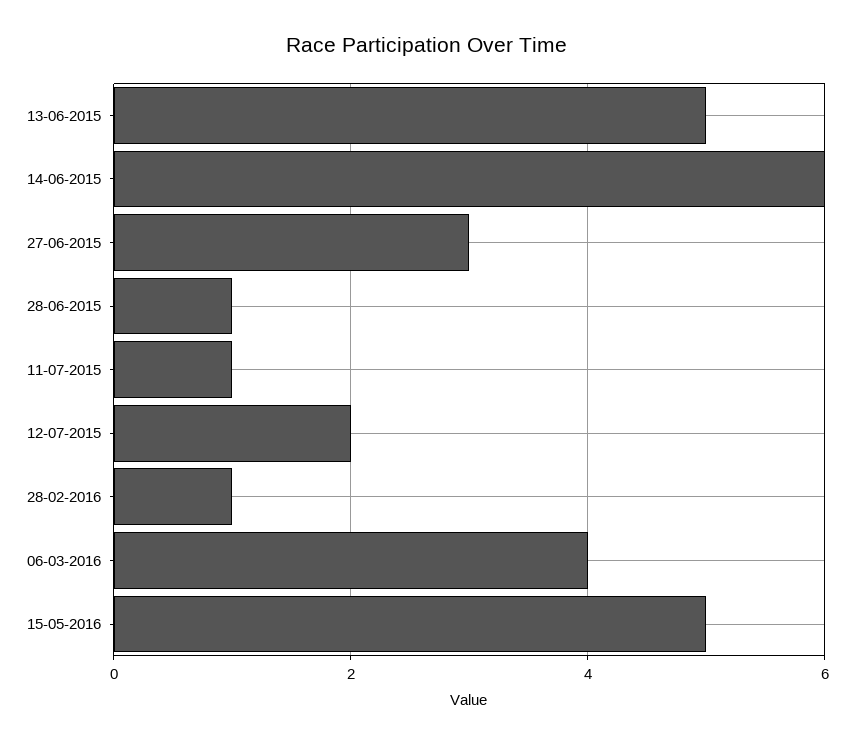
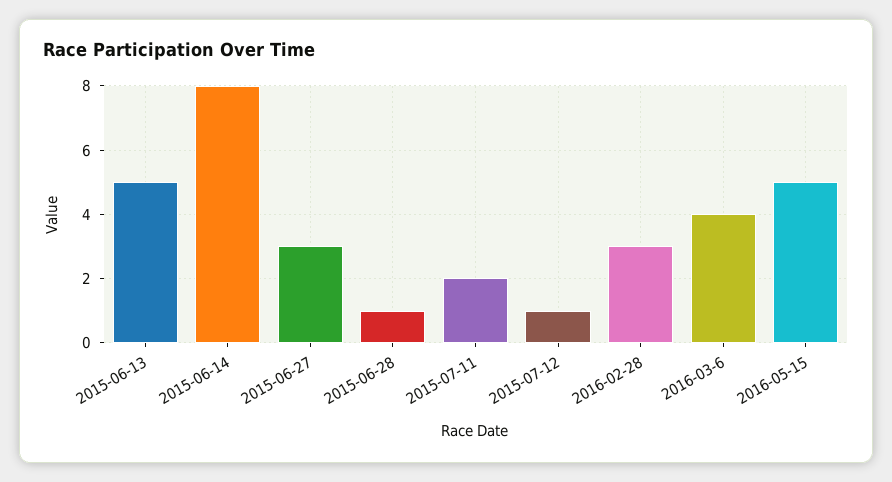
  {
    "13-06-2015": 5,
-   "14-06-2015": 6,
+   "14-06-2015": 8,
    "27-06-2015": 3,
    "28-06-2015": 1,
-   "11-07-2015": 1,
+   "11-07-2015": 2,
-   "12-07-2015": 2,
+   "12-07-2015": 1,
-   "28-02-2016": 1,
+   "28-02-2016": 3,
    "06-03-2016": 4,
    "15-05-2016": 5
  }

